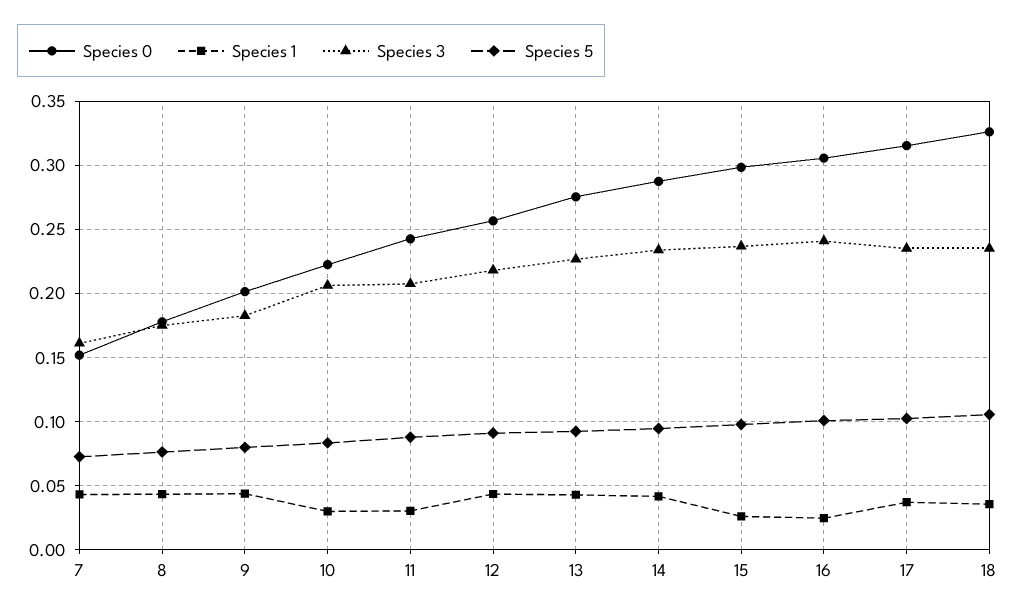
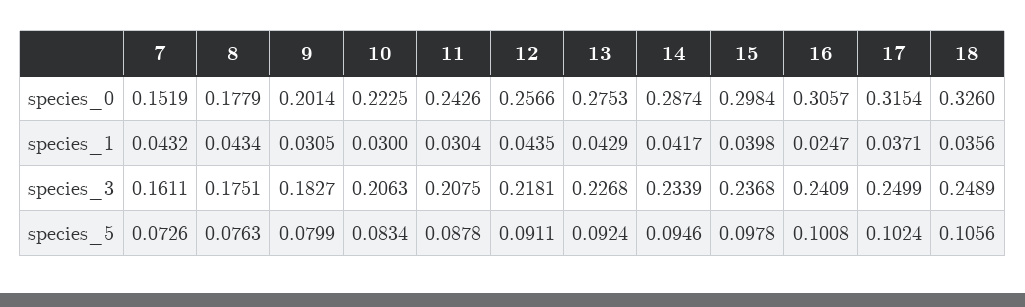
  {
    "Species 0": {
      "7": 0.1519,
      "8": 0.1779,
      "9": 0.2014,
      "10": 0.2225,
      "11": 0.2426,
      "12": 0.2566,
      "13": 0.2753,
      "14": 0.2874,
      "15": 0.2984,
      "16": 0.3057,
      "17": 0.3154,
      "18": 0.326
    },
    "Species 1": {
      "7": 0.0432,
      "8": 0.0434,
-     "9": 0.045,
+     "9": 0.0305,
      "10": 0.03,
      "11": 0.0304,
      "12": 0.0435,
      "13": 0.0429,
      "14": 0.0417,
-     "15": 0.025,
+     "15": 0.0398,
      "16": 0.0247,
      "17": 0.0371,
      "18": 0.0356
    },
    "Species 3": {
      "7": 0.1611,
      "8": 0.1751,
      "9": 0.1827,
      "10": 0.2063,
      "11": 0.2075,
      "12": 0.2181,
      "13": 0.2268,
      "14": 0.2339,
      "15": 0.2368,
      "16": 0.2409,
-     "17": 0.235,
+     "17": 0.2499,
-     "18": 0.235
+     "18": 0.2489
    },
    "Species 5": {
      "7": 0.0726,
      "8": 0.0763,
      "9": 0.0799,
      "10": 0.0834,
      "11": 0.0878,
      "12": 0.0911,
      "13": 0.0924,
      "14": 0.0946,
      "15": 0.0978,
      "16": 0.1008,
      "17": 0.1024,
      "18": 0.1056
    }
  }

